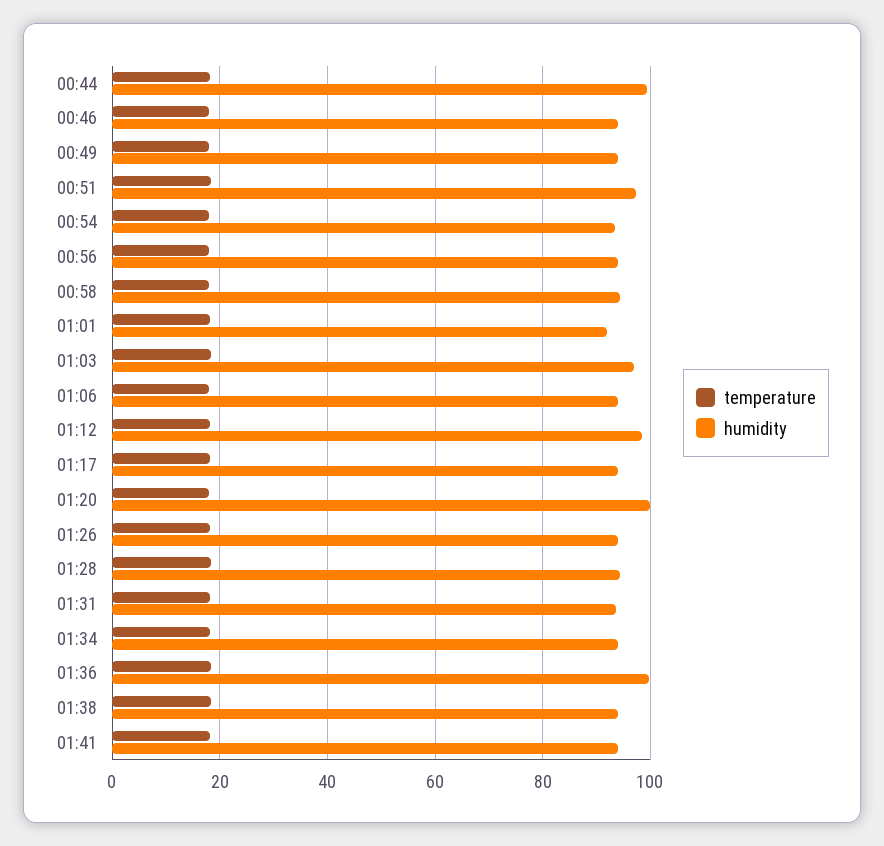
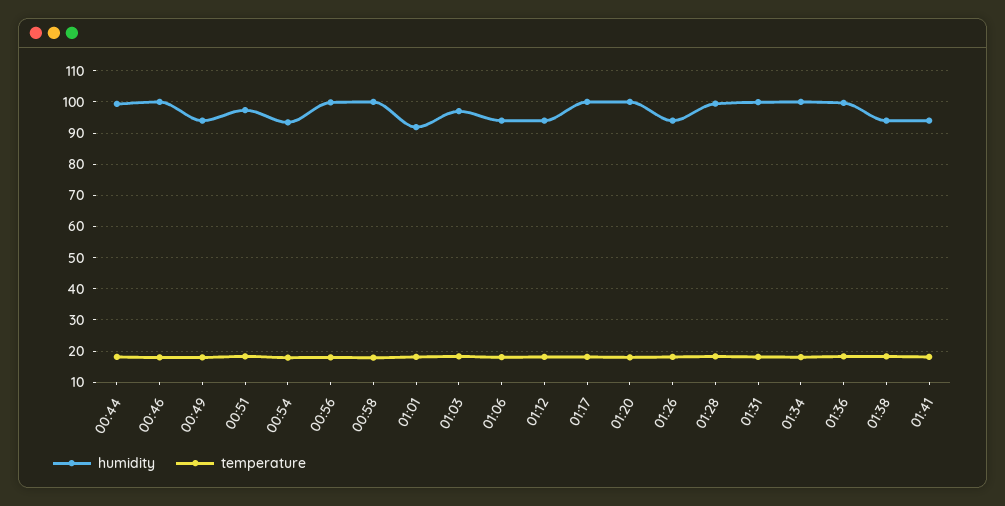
  {
    "temperature": {
      "00:44": 18,
      "00:46": 18,
      "00:49": 18,
      "00:51": 18,
      "00:54": 18,
      "00:56": 18,
      "00:58": 18,
      "01:01": 18,
      "01:03": 18,
      "01:06": 18,
      "01:12": 18,
      "01:17": 18,
      "01:20": 18,
      "01:26": 18,
      "01:28": 18,
      "01:31": 18,
      "01:34": 18,
      "01:36": 18,
      "01:38": 18,
      "01:41": 18
    },
    "humidity": {
      "00:44": 100,
-     "00:46": 94,
+     "00:46": 100,
      "00:49": 94,
      "00:51": 98,
      "00:54": 94,
-     "00:56": 94,
+     "00:56": 100,
-     "00:58": 94,
+     "00:58": 100,
      "01:01": 92,
      "01:03": 98,
      "01:06": 94,
-     "01:12": 98,
+     "01:12": 94,
-     "01:17": 94,
+     "01:17": 100,
      "01:20": 100,
      "01:26": 94,
-     "01:28": 94,
+     "01:28": 100,
-     "01:31": 94,
+     "01:31": 100,
-     "01:34": 94,
+     "01:34": 100,
      "01:36": 100,
      "01:38": 94,
      "01:41": 94
    }
  }

